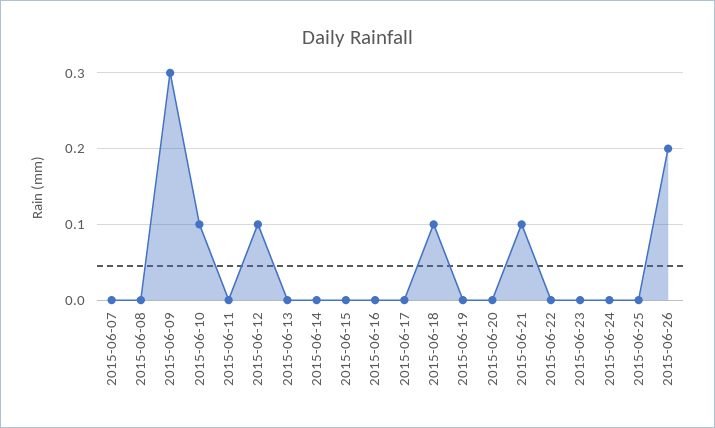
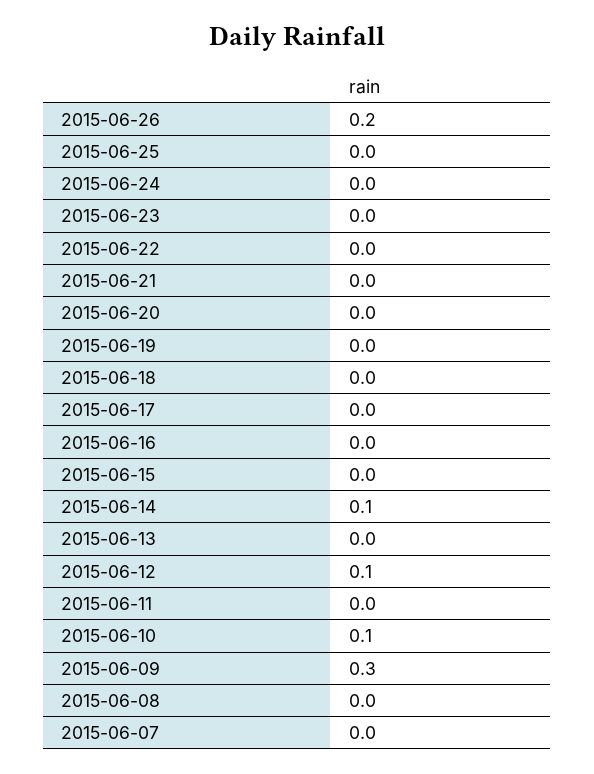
  {
    "2015-06-07": 0,
    "2015-06-08": 0,
    "2015-06-09": 0.3,
    "2015-06-10": 0.1,
    "2015-06-11": 0,
    "2015-06-12": 0.1,
    "2015-06-13": 0,
-   "2015-06-14": 0,
+   "2015-06-14": 0.1,
    "2015-06-15": 0,
    "2015-06-16": 0,
    "2015-06-17": 0,
-   "2015-06-18": 0.1,
+   "2015-06-18": 0,
    "2015-06-19": 0,
    "2015-06-20": 0,
-   "2015-06-21": 0.1,
+   "2015-06-21": 0,
    "2015-06-22": 0,
    "2015-06-23": 0,
    "2015-06-24": 0,
    "2015-06-25": 0,
    "2015-06-26": 0.2
  }

